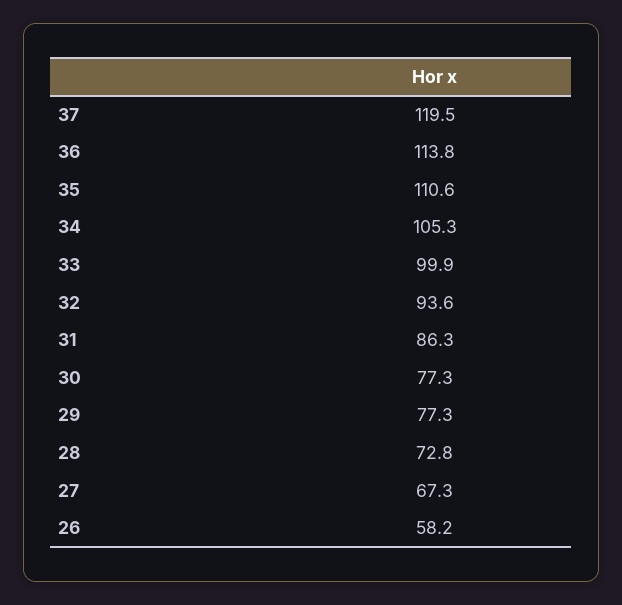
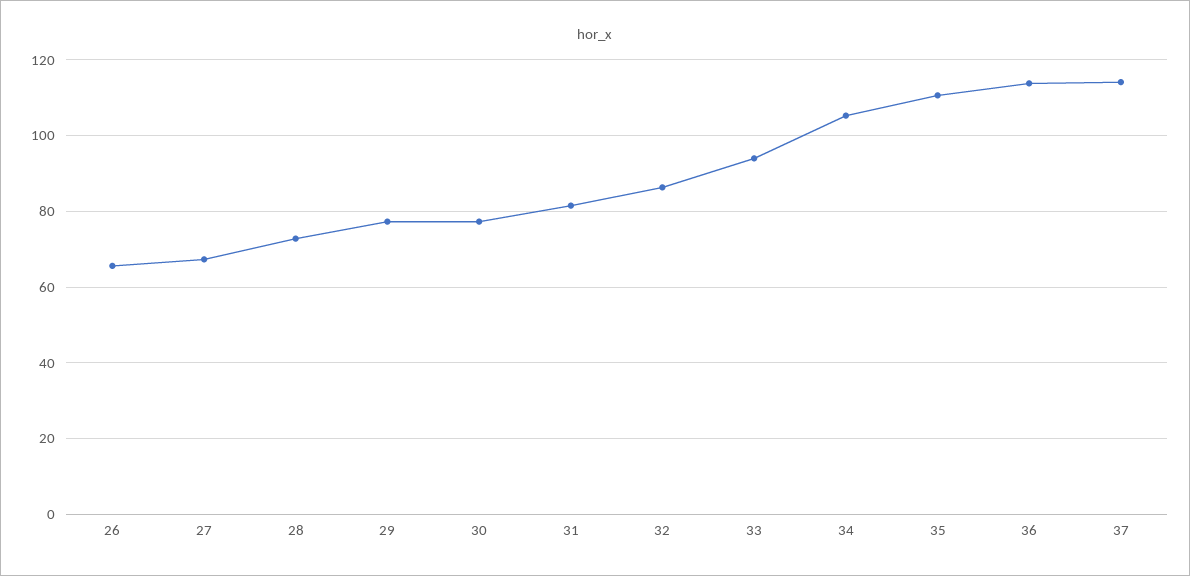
  {
-   "37": 119.5,
+   "37": 114,
    "36": 113.8,
    "35": 110.6,
    "34": 105.3,
-   "33": 99.9,
+   "33": 94,
-   "32": 93.6,
+   "32": 86,
-   "31": 86.3,
+   "31": 82,
    "30": 77.3,
    "29": 77.3,
    "28": 72.8,
    "27": 67.3,
-   "26": 58.2
+   "26": 66
  }

